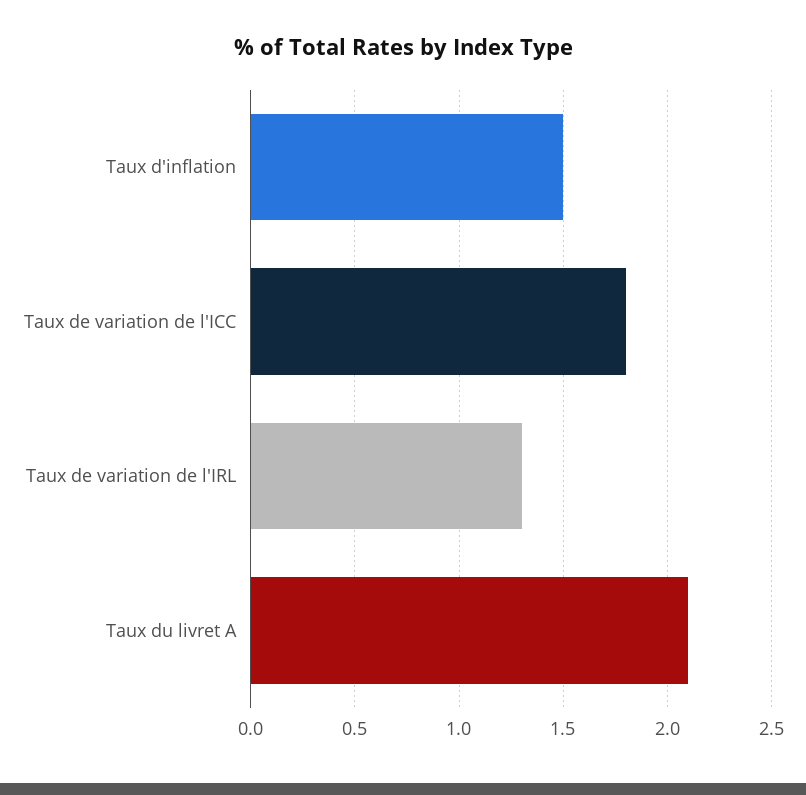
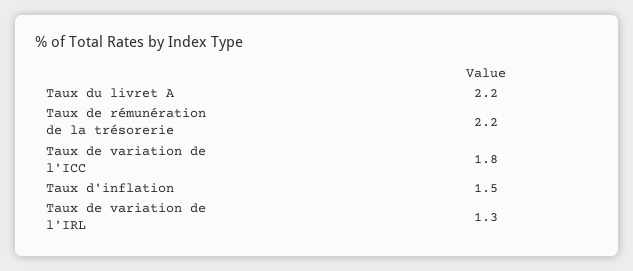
  {
    "Taux d'inflation": 1.5,
    "Taux de variation de l'ICC": 1.8,
    "Taux de variation de l'IRL": 1.3,
-   "Taux du livret A": 2.1
+   "Taux du livret A": 2.2,
+   "Taux de rémunération de la trésorerie": 2.2
  }

